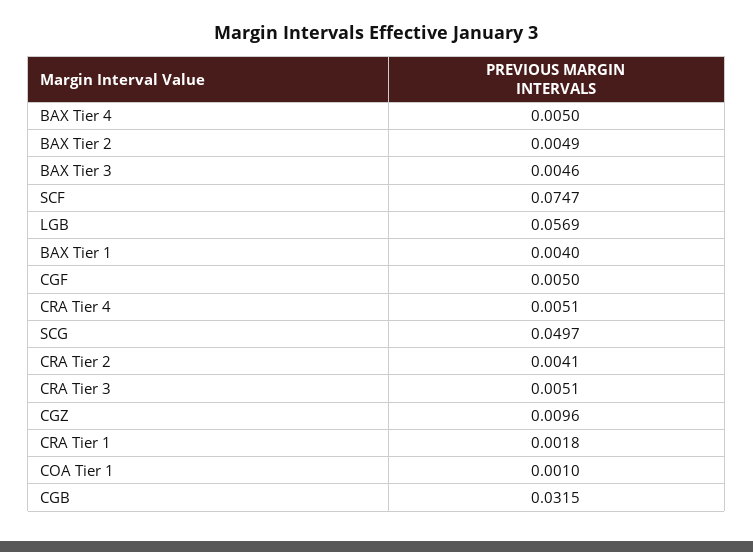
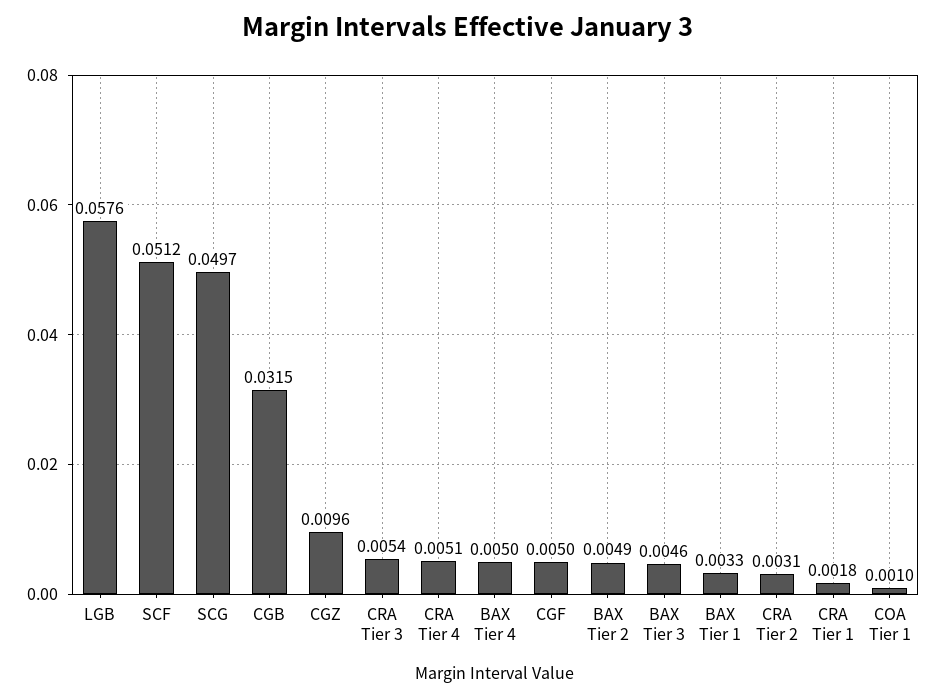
  {
    "BAX Tier 4": 0.005,
    "BAX Tier 2": 0.0049,
    "BAX Tier 3": 0.0046,
-   "SCF": 0.0747,
+   "SCF": 0.0512,
-   "LGB": 0.0569,
+   "LGB": 0.0576,
-   "BAX Tier 1": 0.004,
+   "BAX Tier 1": 0.0033,
    "CGF": 0.005,
    "CRA Tier 4": 0.0051,
    "SCG": 0.0497,
-   "CRA Tier 2": 0.0041,
+   "CRA Tier 2": 0.0031,
-   "CRA Tier 3": 0.0051,
+   "CRA Tier 3": 0.0054,
    "CGZ": 0.0096,
    "CRA Tier 1": 0.0018,
    "COA Tier 1": 0.001,
    "CGB": 0.0315
  }

